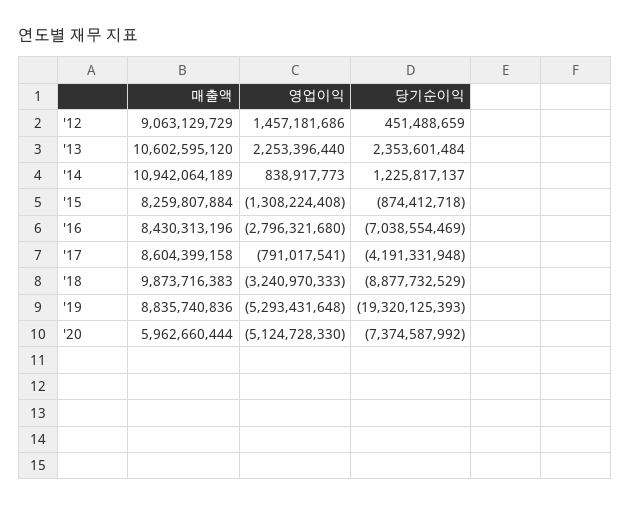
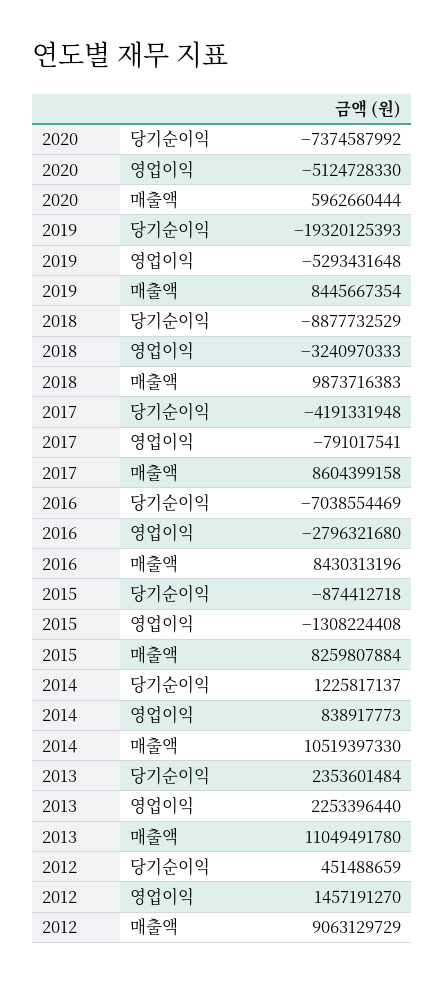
  {
    "매출액": {
      "'12": 9063129729,
-     "'13": 10602595120,
+     "'13": 11049491780,
-     "'14": 10942064189,
+     "'14": 10519397330,
      "'15": 8259807884,
      "'16": 8430313196,
      "'17": 8604399158,
      "'18": 9873716383,
-     "'19": 8835740836,
+     "'19": 8445667354,
      "'20": 5962660444
    },
    "영업이익": {
-     "'12": 1457181686,
+     "'12": 1457191270,
      "'13": 2253396440,
      "'14": 838917773,
      "'15": -1308224408,
      "'16": -2796321680,
      "'17": -791017541,
      "'18": -3240970333,
      "'19": -5293431648,
      "'20": -5124728330
    },
    "당기순이익": {
      "'12": 451488659,
      "'13": 2353601484,
      "'14": 1225817137,
      "'15": -874412718,
      "'16": -7038554469,
      "'17": -4191331948,
      "'18": -8877732529,
      "'19": -19320125393,
      "'20": -7374587992
    }
  }

